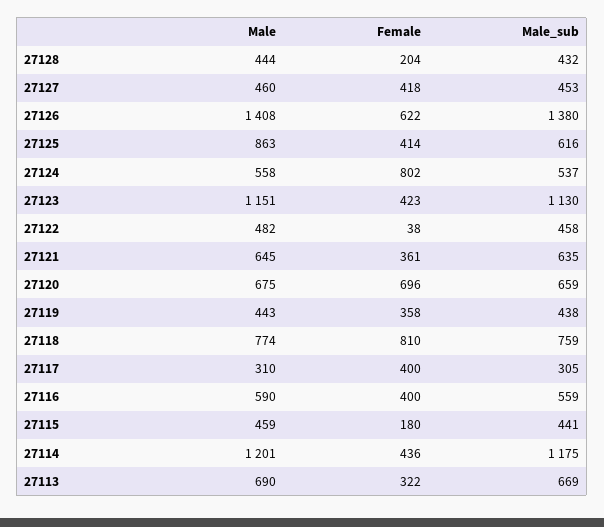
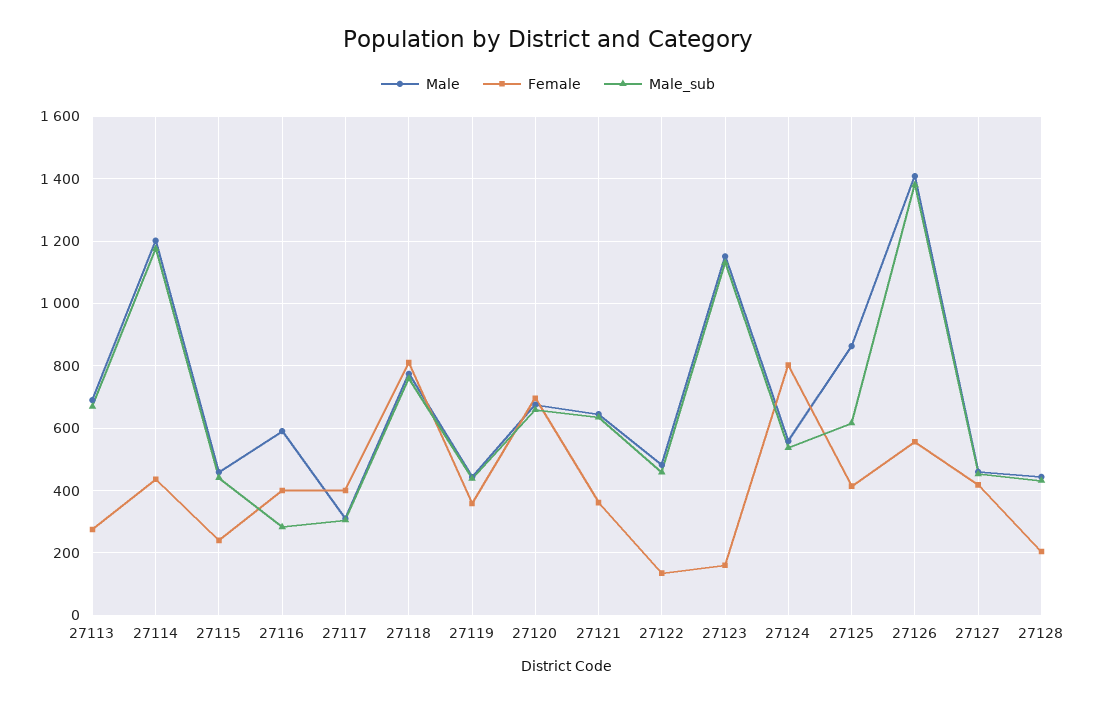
  {
    "Male": {
      "27128": 444,
      "27127": 460,
      "27126": 1408,
      "27125": 863,
      "27124": 558,
      "27123": 1151,
      "27122": 482,
      "27121": 645,
      "27120": 675,
      "27119": 443,
      "27118": 774,
      "27117": 310,
      "27116": 590,
      "27115": 459,
      "27114": 1201,
      "27113": 690
    },
    "Female": {
      "27128": 204,
      "27127": 418,
-     "27126": 622,
+     "27126": 560,
      "27125": 414,
      "27124": 802,
-     "27123": 423,
+     "27123": 160,
-     "27122": 38,
+     "27122": 140,
      "27121": 361,
      "27120": 696,
      "27119": 358,
      "27118": 810,
      "27117": 400,
      "27116": 400,
-     "27115": 180,
+     "27115": 240,
      "27114": 436,
-     "27113": 322
+     "27113": 280
    },
    "Male_sub": {
      "27128": 432,
      "27127": 453,
      "27126": 1380,
      "27125": 616,
      "27124": 537,
      "27123": 1130,
      "27122": 458,
      "27121": 635,
      "27120": 659,
      "27119": 438,
      "27118": 759,
      "27117": 305,
-     "27116": 559,
+     "27116": 280,
      "27115": 441,
      "27114": 1175,
      "27113": 669
    }
  }

